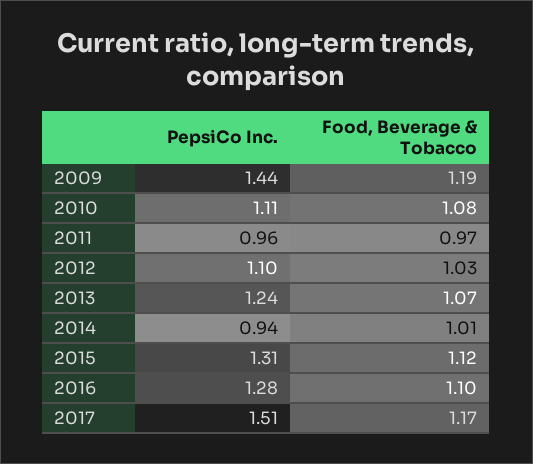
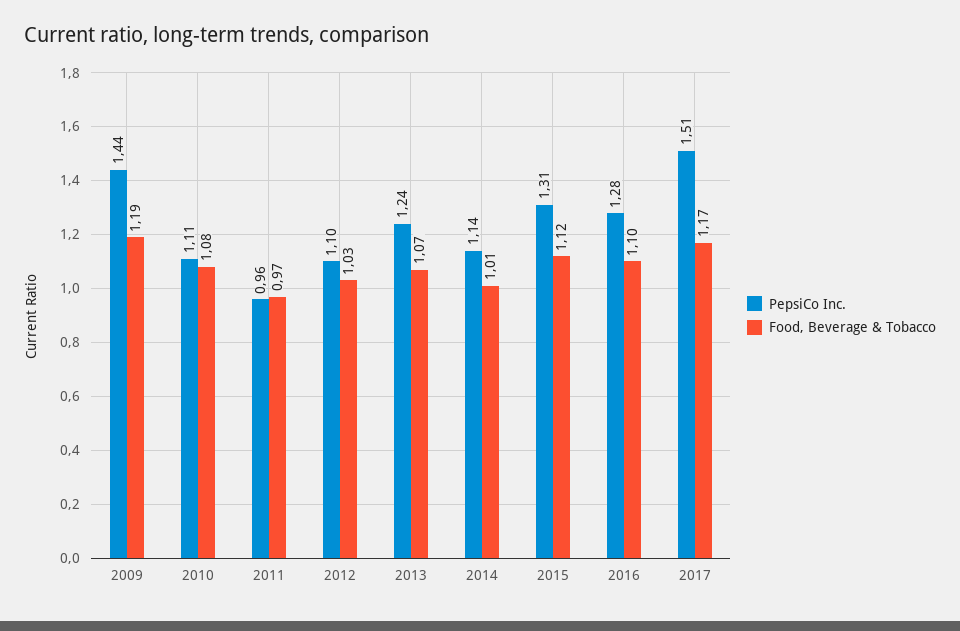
  {
    "PepsiCo Inc.": {
      "2009": 1.44,
      "2010": 1.11,
      "2011": 0.96,
      "2012": 1.1,
      "2013": 1.24,
-     "2014": 0.94,
+     "2014": 1.14,
      "2015": 1.31,
      "2016": 1.28,
      "2017": 1.51
    },
    "Food, Beverage & Tobacco": {
      "2009": 1.19,
      "2010": 1.08,
      "2011": 0.97,
      "2012": 1.03,
      "2013": 1.07,
      "2014": 1.01,
      "2015": 1.12,
      "2016": 1.1,
      "2017": 1.17
    }
  }

